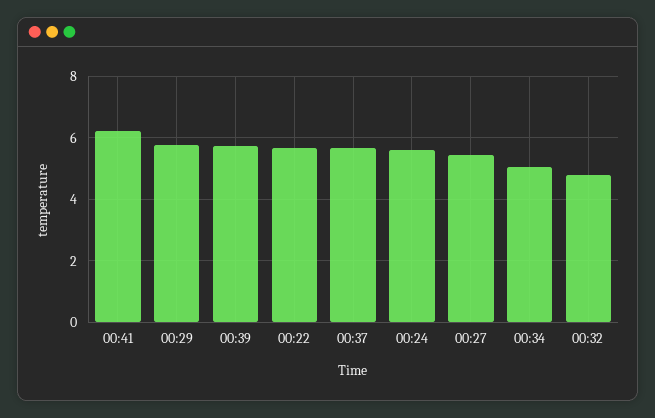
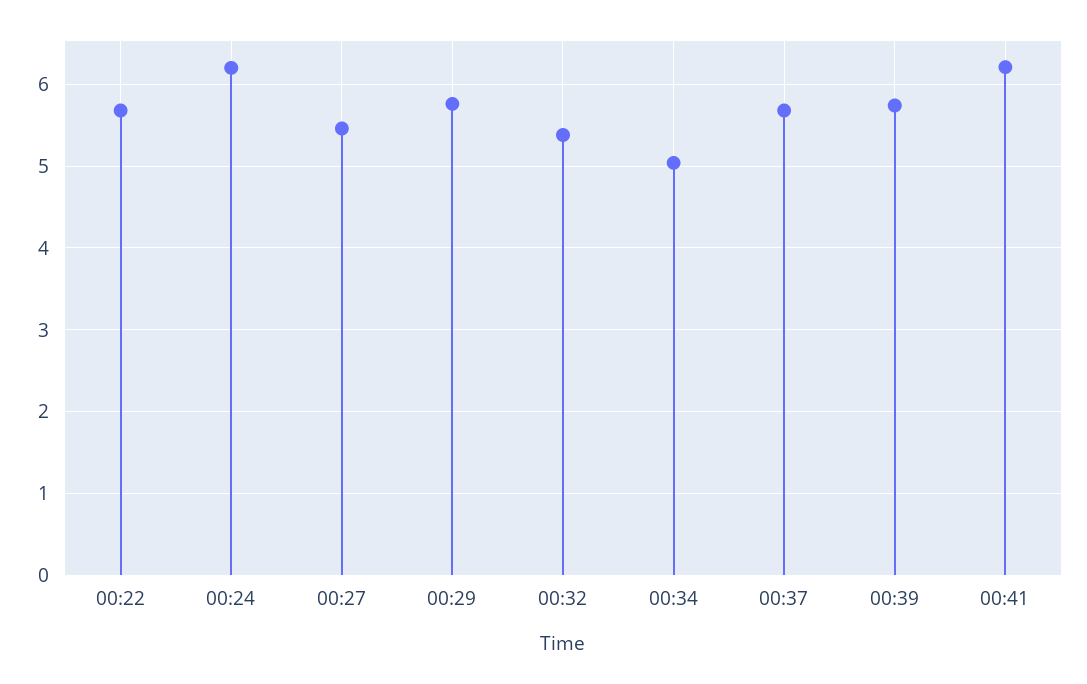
  {
    "00:41": 6.2,
    "00:29": 5.8,
    "00:39": 5.7,
    "00:22": 5.7,
    "00:37": 5.7,
-   "00:24": 5.6,
+   "00:24": 6.2,
    "00:27": 5.5,
    "00:34": 5,
-   "00:32": 4.8
+   "00:32": 5.4
  }

